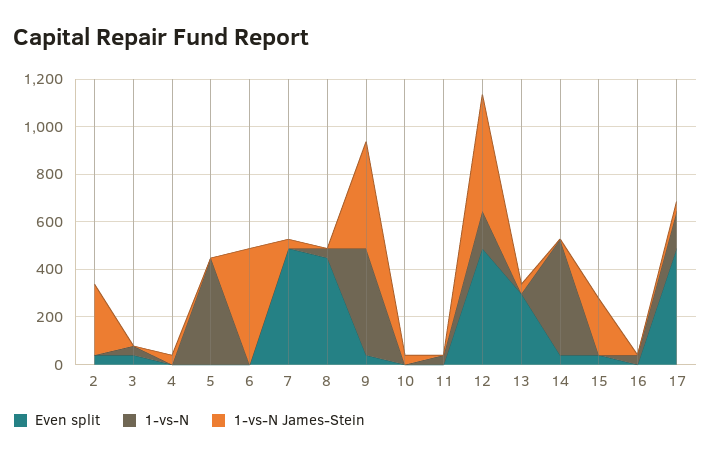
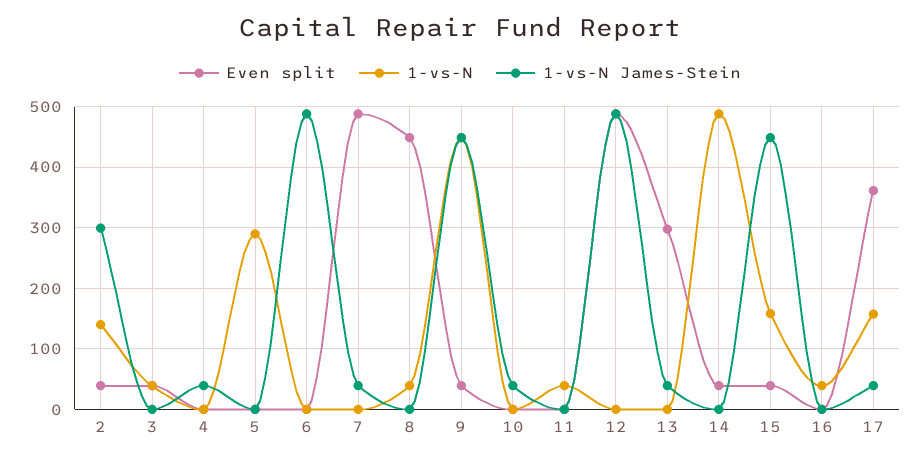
  {
    "Even split": {
      "2": 40,
      "3": 40,
      "4": 0,
      "5": 0,
      "6": 0,
      "7": 490,
      "8": 450,
      "9": 40,
      "10": 0,
      "11": 0,
      "12": 490,
      "13": 300,
      "14": 40,
      "15": 40,
      "16": 0,
-     "17": 500
+     "17": 360
    },
    "1-vs-N": {
-     "2": 0,
+     "2": 140,
      "3": 40,
      "4": 0,
-     "5": 450,
+     "5": 290,
      "6": 0,
      "7": 0,
      "8": 40,
      "9": 450,
      "10": 0,
      "11": 40,
-     "12": 150,
+     "12": 0,
      "13": 0,
      "14": 490,
-     "15": 0,
+     "15": 160,
      "16": 40,
      "17": 160
    },
    "1-vs-N James-Stein": {
      "2": 300,
      "3": 0,
      "4": 40,
      "5": 0,
      "6": 490,
      "7": 40,
      "8": 0,
      "9": 450,
      "10": 40,
      "11": 0,
      "12": 490,
      "13": 40,
      "14": 0,
-     "15": 250,
+     "15": 450,
      "16": 0,
      "17": 40
    }
  }

